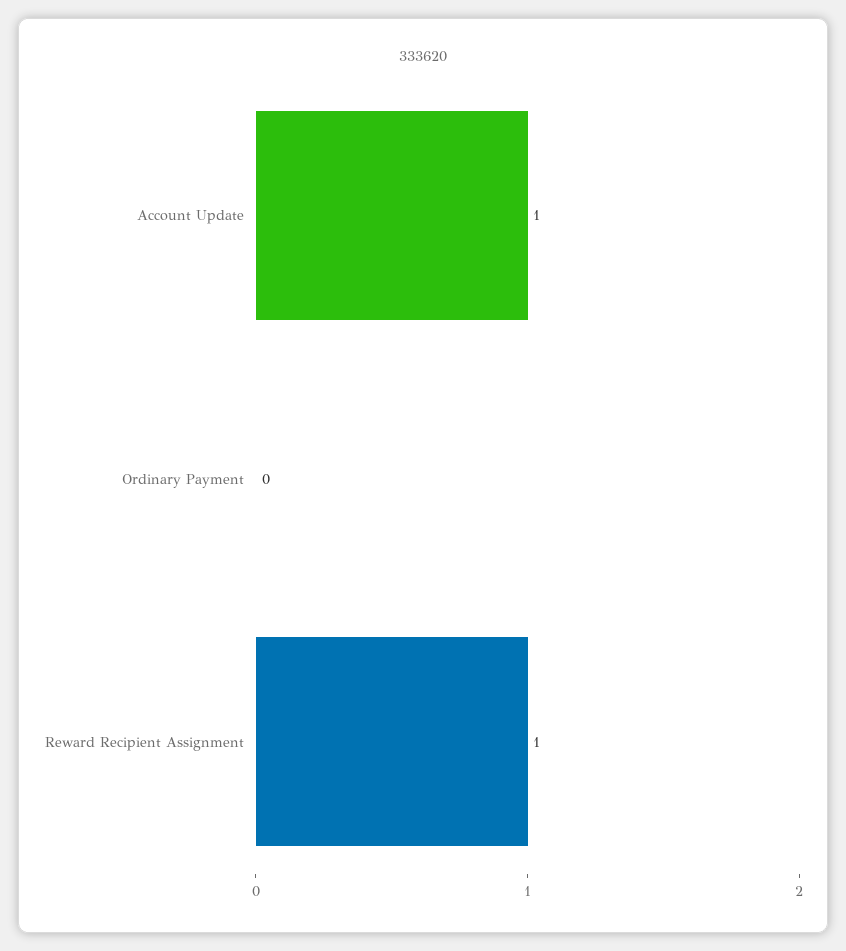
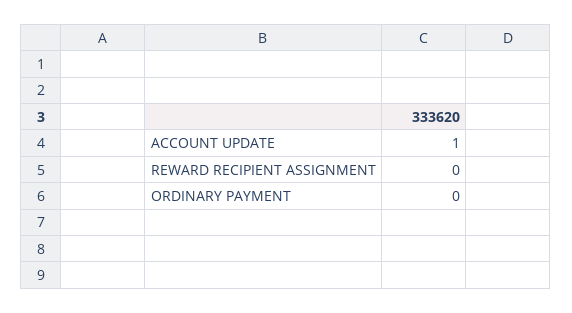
  {
    "Account Update": 1,
    "Ordinary Payment": 0,
-   "Reward Recipient Assignment": 1
+   "Reward Recipient Assignment": 0
  }

